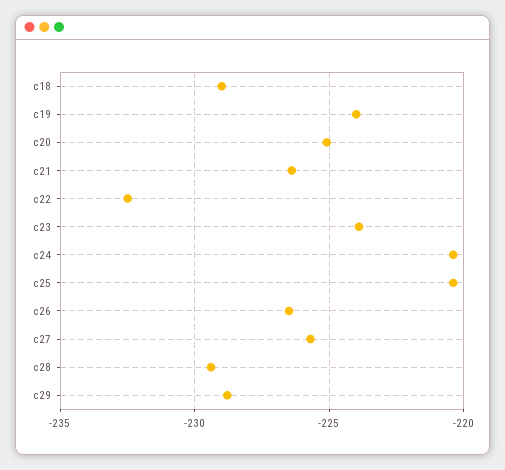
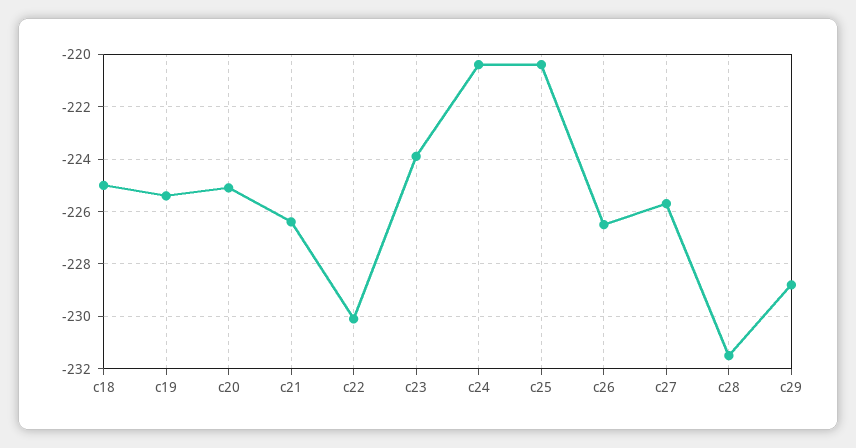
  {
-   "c18": -229,
+   "c18": -225,
-   "c19": -224,
+   "c19": -225.5,
    "c20": -225,
    "c21": -226.5,
-   "c22": -232.5,
+   "c22": -230,
    "c23": -224,
    "c24": -220.5,
    "c25": -220.5,
    "c26": -226.5,
    "c27": -225.5,
-   "c28": -229.5,
+   "c28": -231.5,
    "c29": -229
  }

